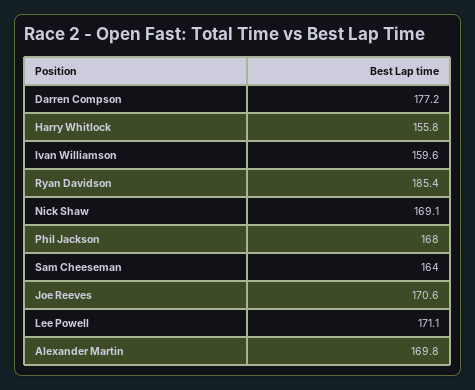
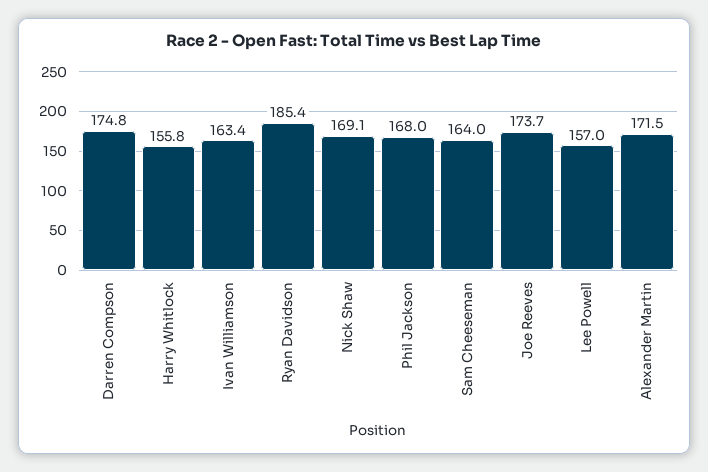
  {
-   "Darren Compson": 177.2,
+   "Darren Compson": 174.8,
    "Harry Whitlock": 155.8,
-   "Ivan Williamson": 159.6,
+   "Ivan Williamson": 163.4,
    "Ryan Davidson": 185.4,
    "Nick Shaw": 169.1,
    "Phil Jackson": 168,
    "Sam Cheeseman": 164,
-   "Joe Reeves": 170.6,
+   "Joe Reeves": 173.7,
-   "Lee Powell": 171.1,
+   "Lee Powell": 157,
-   "Alexander Martin": 169.8
+   "Alexander Martin": 171.5
  }

